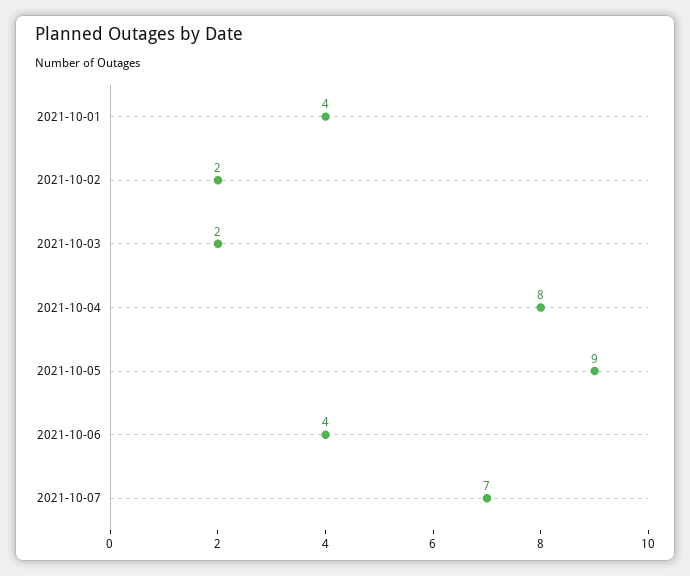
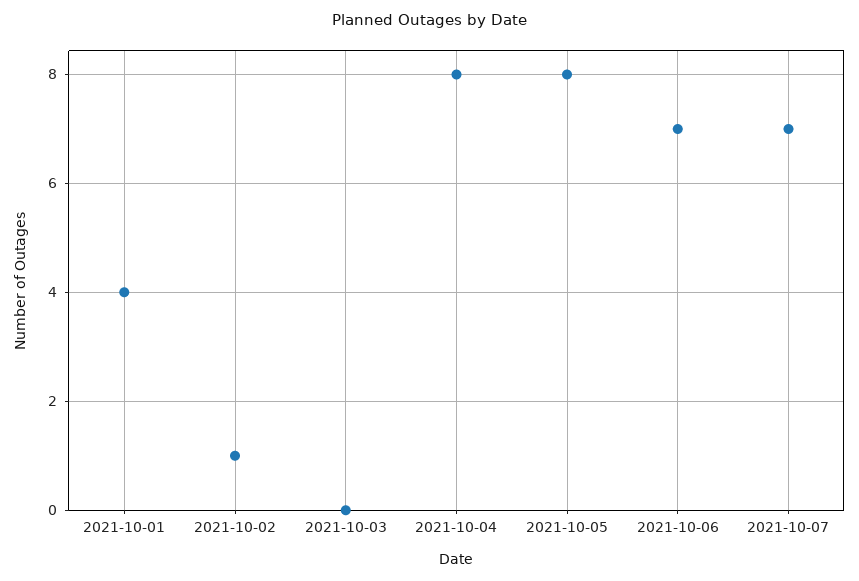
  {
    "2021-10-01": 4,
-   "2021-10-02": 2,
+   "2021-10-02": 1,
-   "2021-10-03": 2,
+   "2021-10-03": 0,
    "2021-10-04": 8,
-   "2021-10-05": 9,
+   "2021-10-05": 8,
-   "2021-10-06": 4,
+   "2021-10-06": 7,
    "2021-10-07": 7
  }

